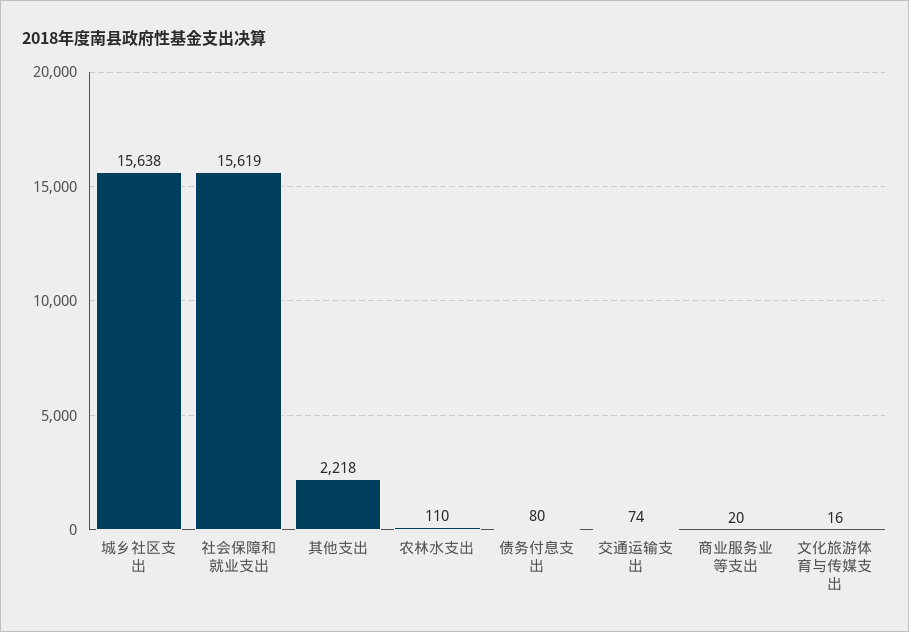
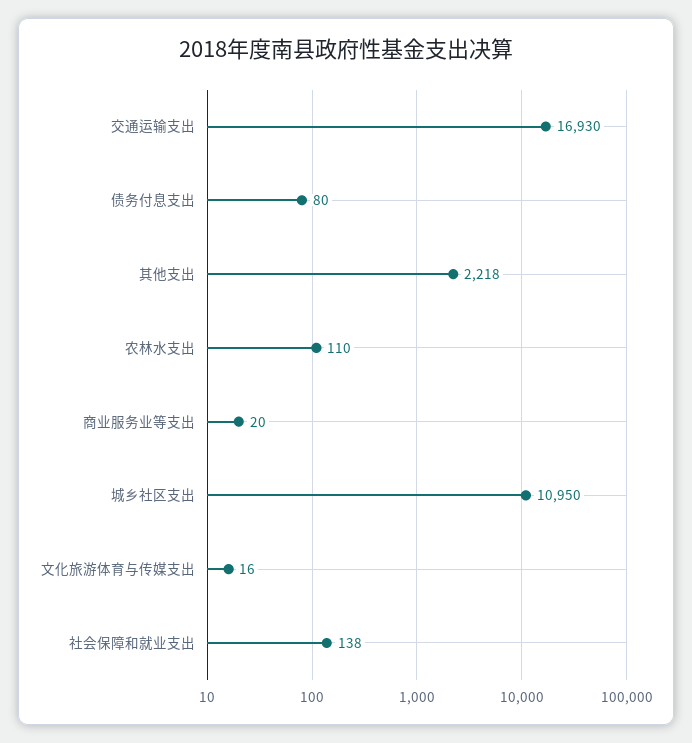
  {
-   "城乡社区支出": 15638,
+   "城乡社区支出": 10950,
-   "社会保障和就业支出": 15619,
+   "社会保障和就业支出": 138,
    "其他支出": 2218,
    "农林水支出": 110,
    "债务付息支出": 80,
-   "交通运输支出": 74,
+   "交通运输支出": 16930,
    "商业服务业等支出": 20,
    "文化旅游体育与传媒支出": 16
  }

